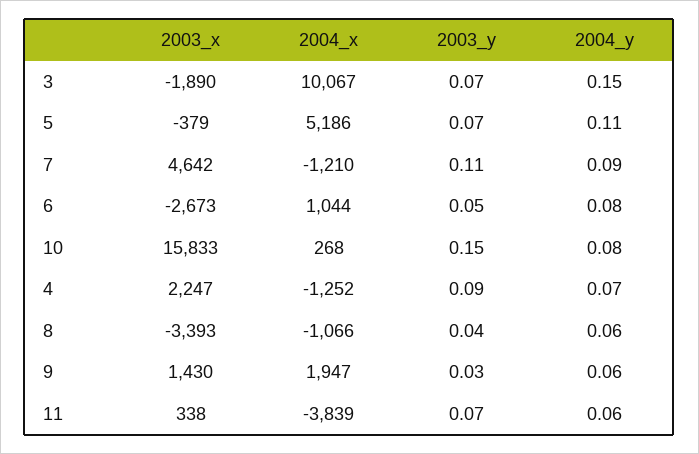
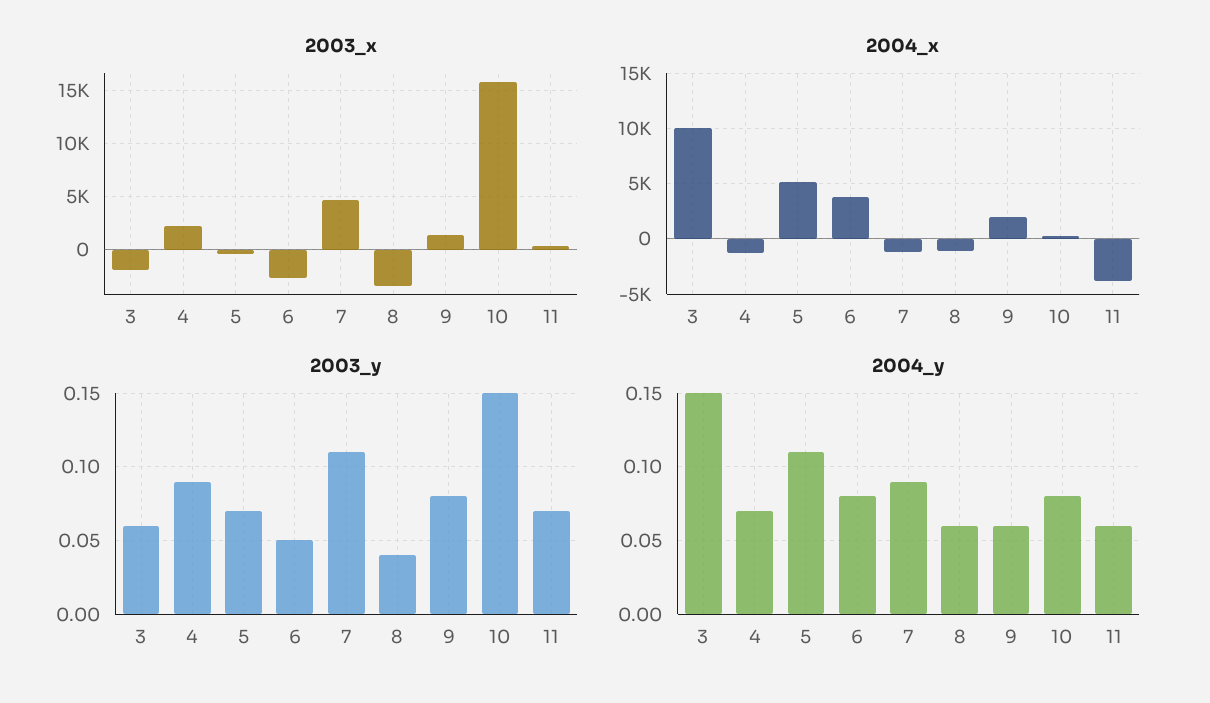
  {
    "2003_x": {
      "3": -1890,
      "5": -379,
      "7": 4642,
      "6": -2673,
      "10": 15833,
      "4": 2247,
      "8": -3393,
      "9": 1430,
      "11": 338
    },
    "2004_x": {
      "3": 10067,
      "5": 5186,
      "7": -1210,
-     "6": 1044,
+     "6": 4000,
      "10": 268,
      "4": -1252,
      "8": -1066,
      "9": 1947,
      "11": -3839
    },
    "2003_y": {
-     "3": 0.07,
+     "3": 0.06,
      "5": 0.07,
      "7": 0.11,
      "6": 0.05,
      "10": 0.15,
      "4": 0.09,
      "8": 0.04,
-     "9": 0.03,
+     "9": 0.08,
      "11": 0.07
    },
    "2004_y": {
      "3": 0.15,
      "5": 0.11,
      "7": 0.09,
      "6": 0.08,
      "10": 0.08,
      "4": 0.07,
      "8": 0.06,
      "9": 0.06,
      "11": 0.06
    }
  }

